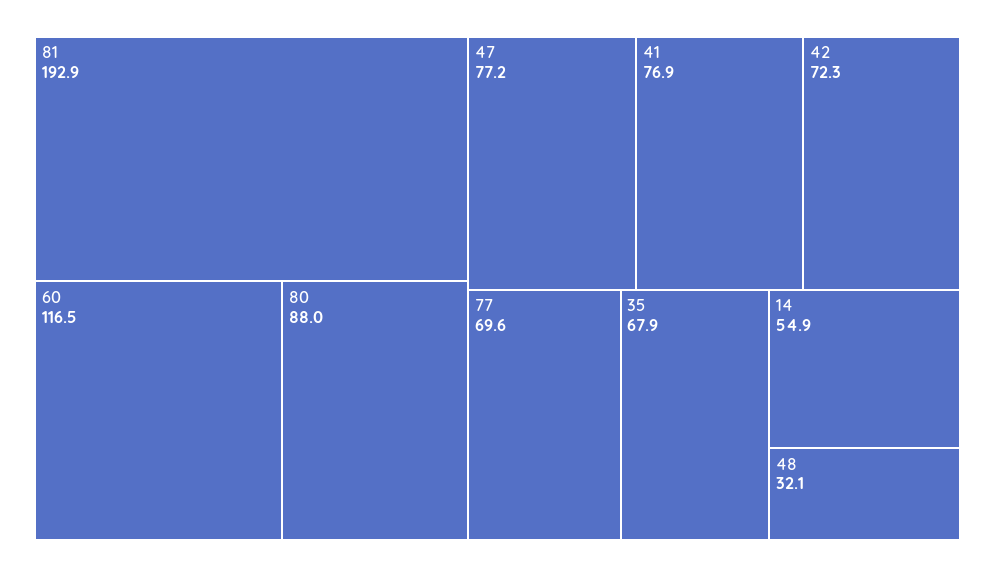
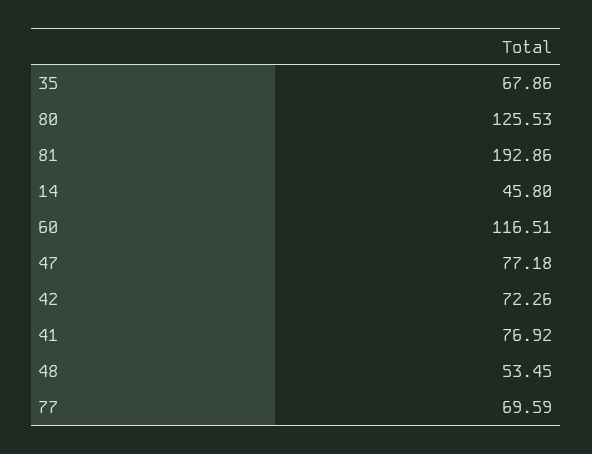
  {
    "81": 192.86,
    "60": 116.51,
-   "80": 88,
+   "80": 125.53,
    "47": 77.18,
    "41": 76.92,
    "42": 72.26,
    "77": 69.59,
    "35": 67.86,
-   "14": 54.9,
+   "14": 45.8,
-   "48": 32.1
+   "48": 53.45
  }

